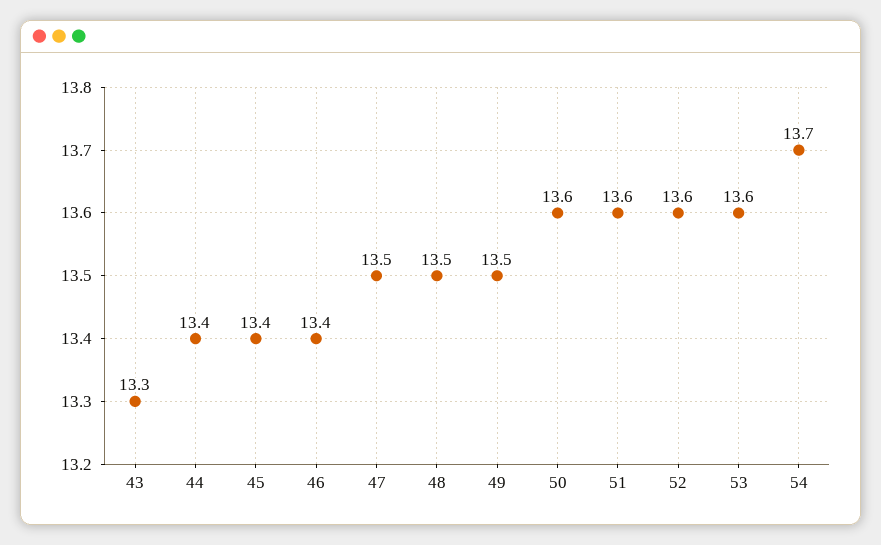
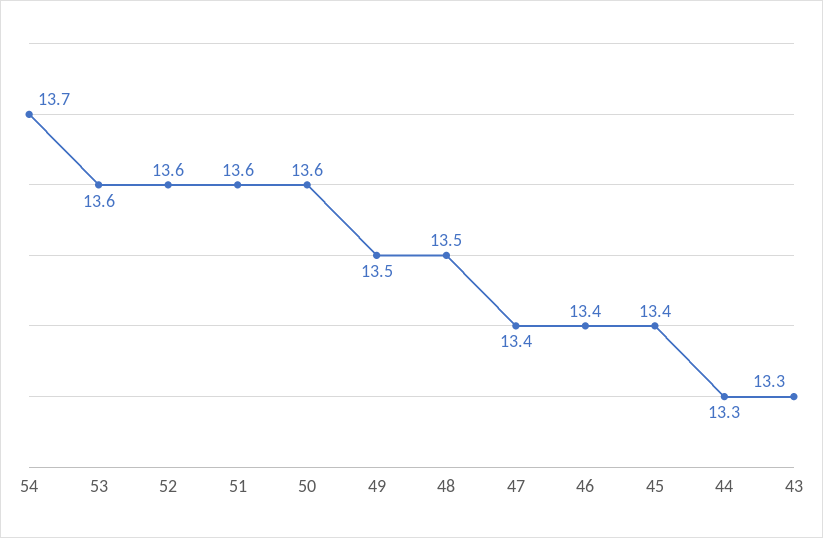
  {
    "43": 13.3,
-   "44": 13.4,
+   "44": 13.3,
    "45": 13.4,
    "46": 13.4,
-   "47": 13.5,
+   "47": 13.4,
    "48": 13.5,
    "49": 13.5,
    "50": 13.6,
    "51": 13.6,
    "52": 13.6,
    "53": 13.6,
    "54": 13.7
  }

